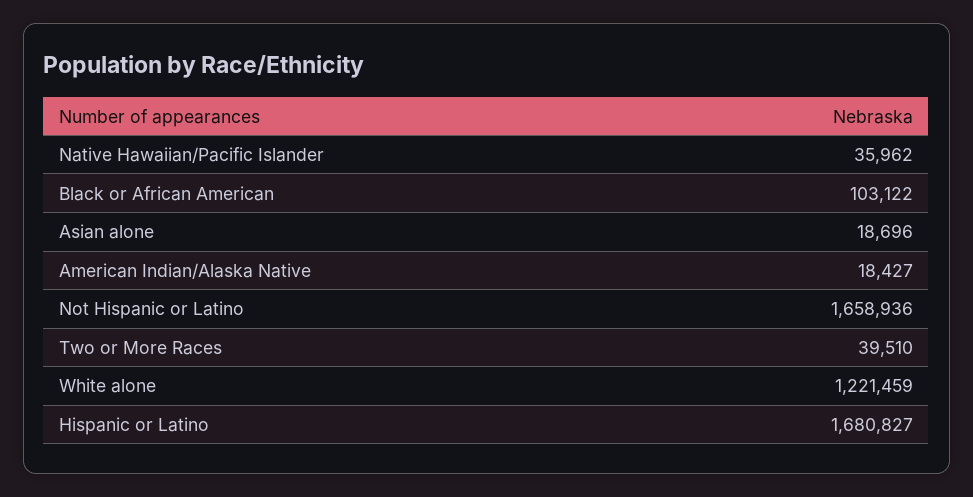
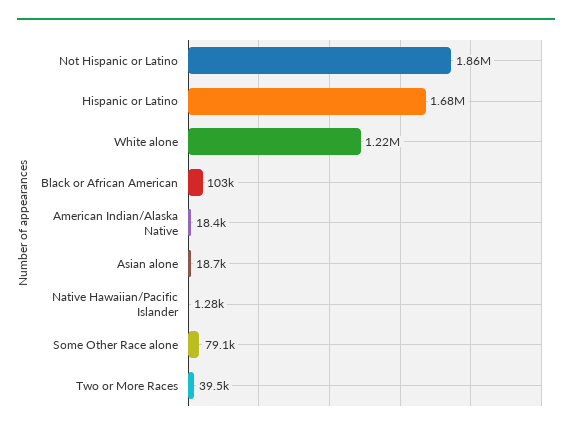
  {
-   "Native Hawaiian/Pacific Islander": 35962,
+   "Native Hawaiian/Pacific Islander": 1280,
    "Black or African American": 103122,
    "Asian alone": 18696,
    "American Indian/Alaska Native": 18427,
-   "Not Hispanic or Latino": 1658936,
+   "Not Hispanic or Latino": 1860000,
    "Two or More Races": 39510,
    "White alone": 1221459,
-   "Hispanic or Latino": 1680827
+   "Hispanic or Latino": 1680827,
+   "Some Other Race alone": 79100
  }

